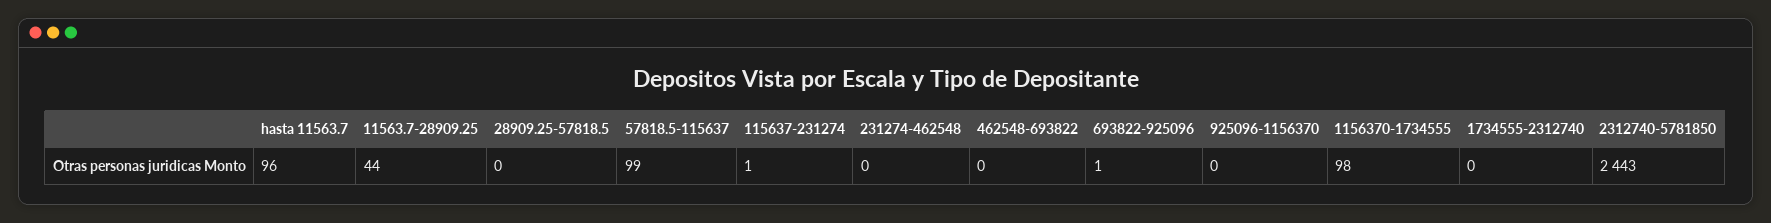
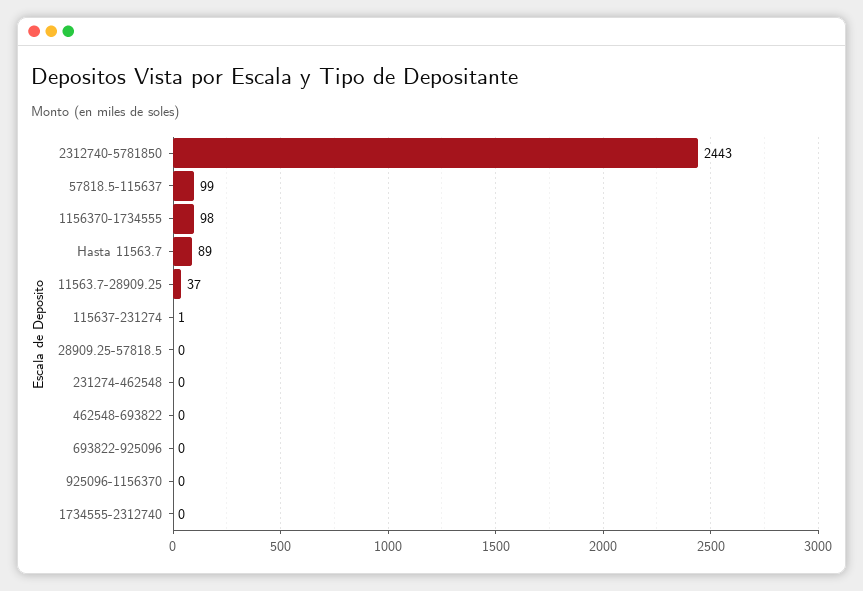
  {
-   "hasta 11563.7": 96,
+   "hasta 11563.7": 89,
-   "11563.7-28909.25": 44,
+   "11563.7-28909.25": 37,
    "28909.25-57818.5": 0,
    "57818.5-115637": 99,
    "115637-231274": 1,
    "231274-462548": 0,
    "462548-693822": 0,
-   "693822-925096": 1,
+   "693822-925096": 0,
    "925096-1156370": 0,
    "1156370-1734555": 98,
    "1734555-2312740": 0,
    "2312740-5781850": 2443
  }

